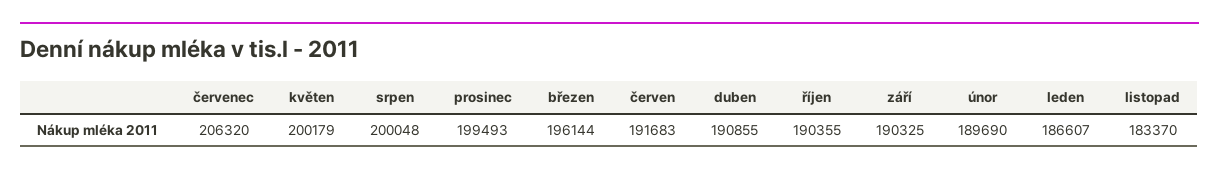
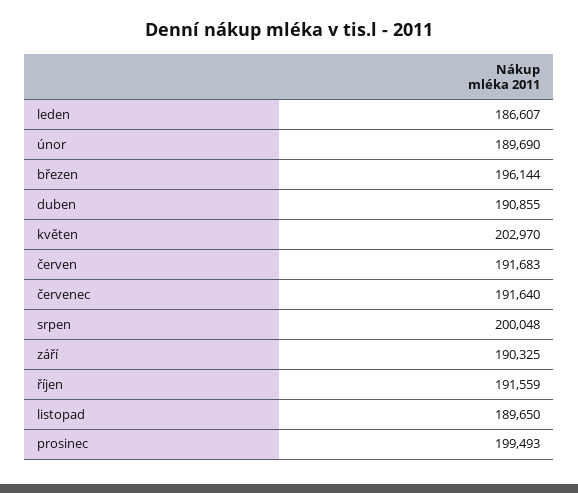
  {
-   "červenec": 206320,
+   "červenec": 191640,
-   "květen": 200179,
+   "květen": 202970,
    "srpen": 200048,
    "prosinec": 199493,
    "březen": 196144,
    "červen": 191683,
    "duben": 190855,
-   "říjen": 190355,
+   "říjen": 191559,
    "září": 190325,
    "únor": 189690,
    "leden": 186607,
-   "listopad": 183370
+   "listopad": 189650
  }

